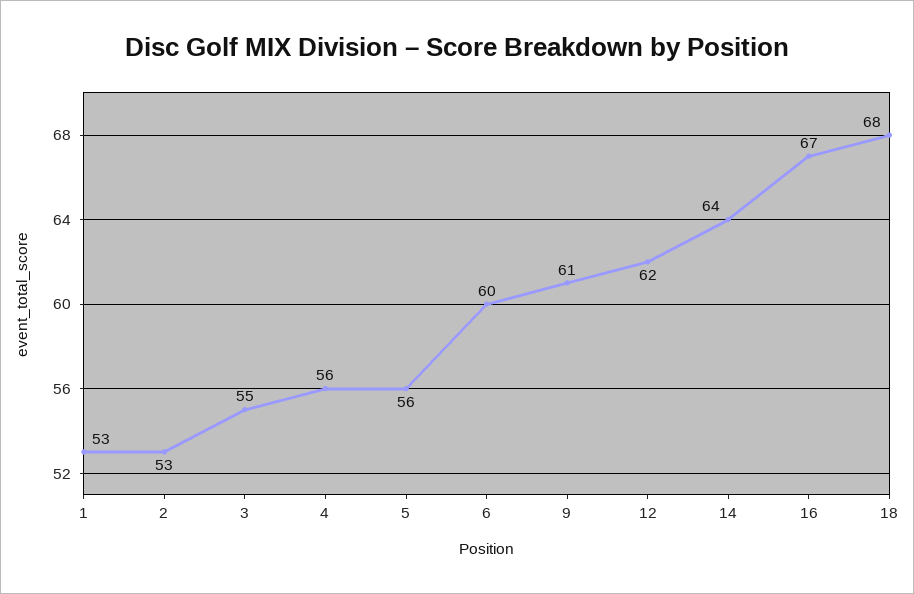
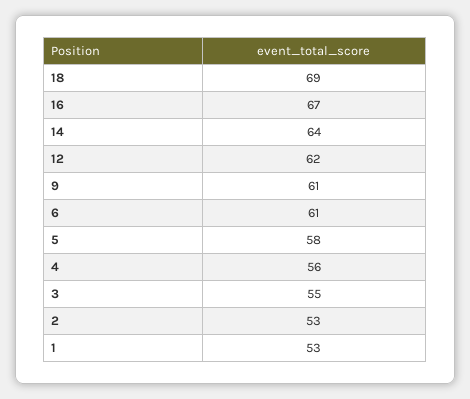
  {
    "1": 53,
    "2": 53,
    "3": 55,
    "4": 56,
-   "5": 56,
+   "5": 58,
-   "6": 60,
+   "6": 61,
    "9": 61,
    "12": 62,
    "14": 64,
    "16": 67,
-   "18": 68
+   "18": 69
  }

